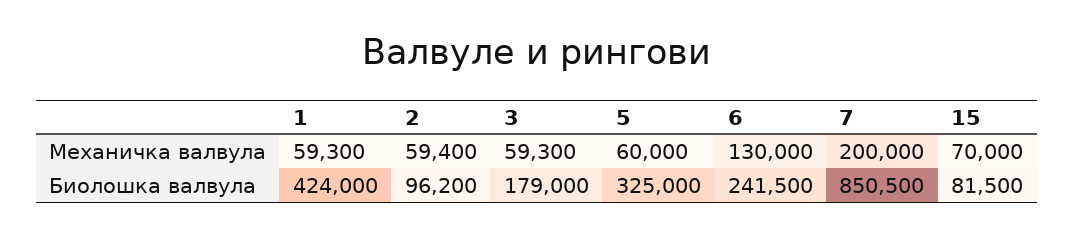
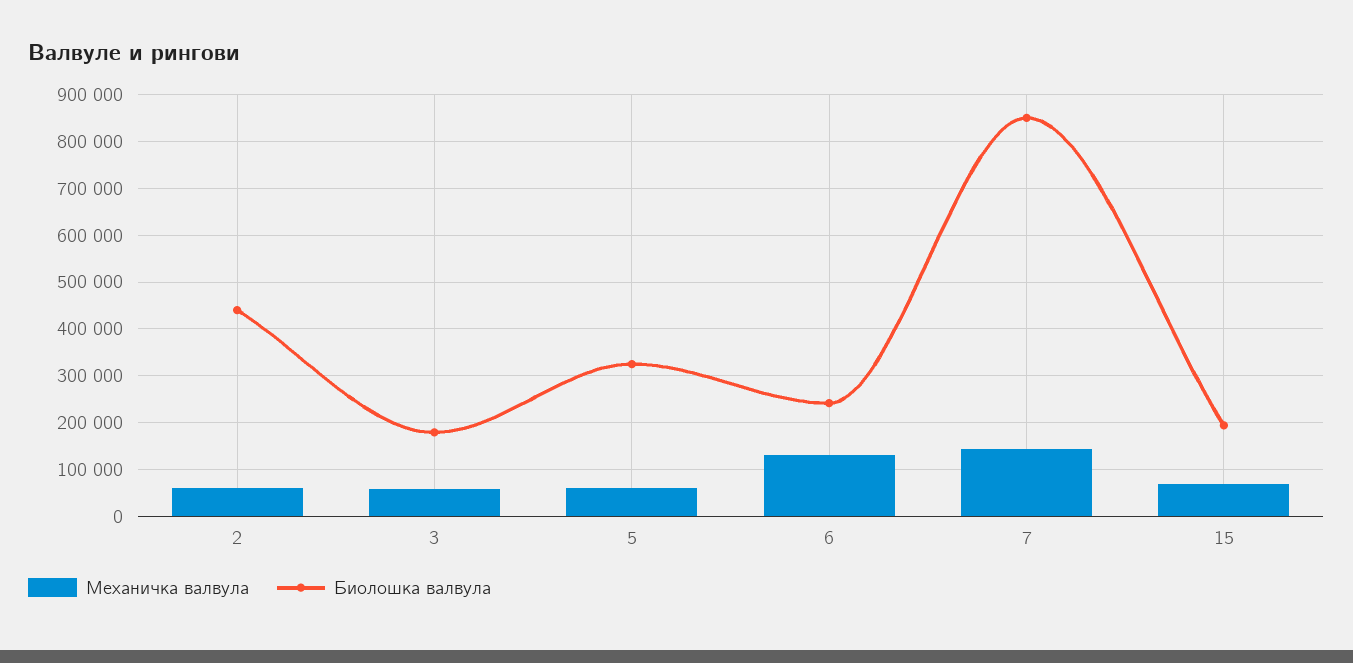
  {
    "Механичка валвула": {
-     "1": 59300,
      "2": 59400,
      "3": 59300,
      "5": 60000,
      "6": 130000,
-     "7": 200000,
+     "7": 140000,
      "15": 70000
    },
    "Биолошка валвула": {
-     "1": 424000,
-     "2": 96200,
+     "2": 440000,
      "3": 179000,
      "5": 325000,
      "6": 241500,
      "7": 850500,
-     "15": 81500
+     "15": 200000
    }
  }

